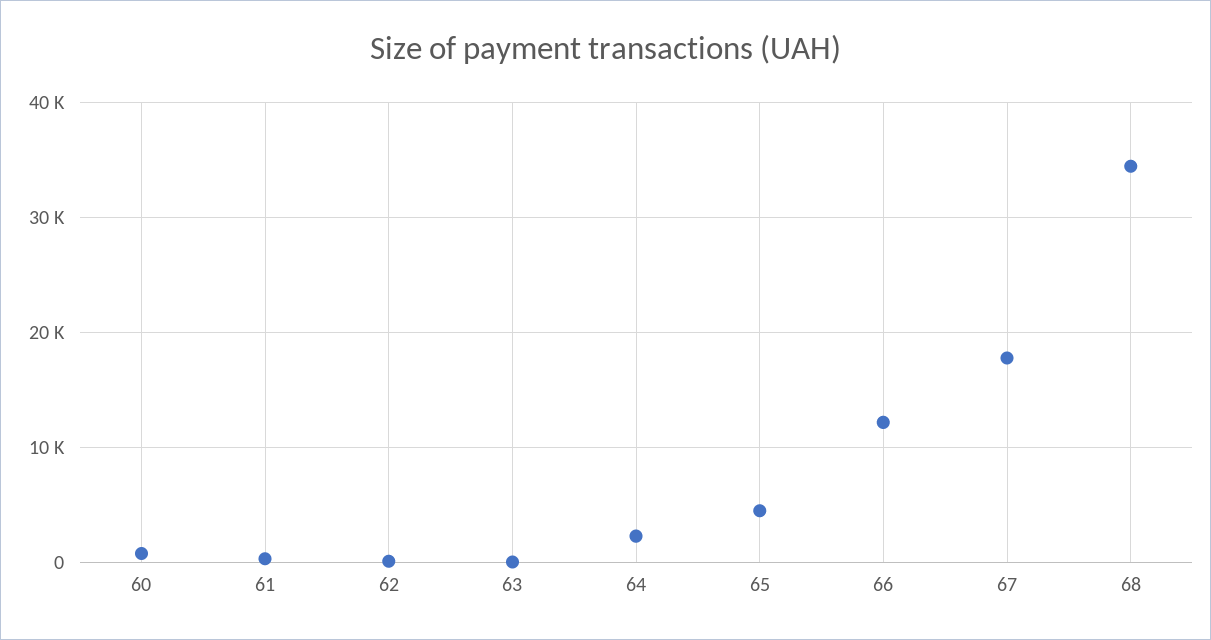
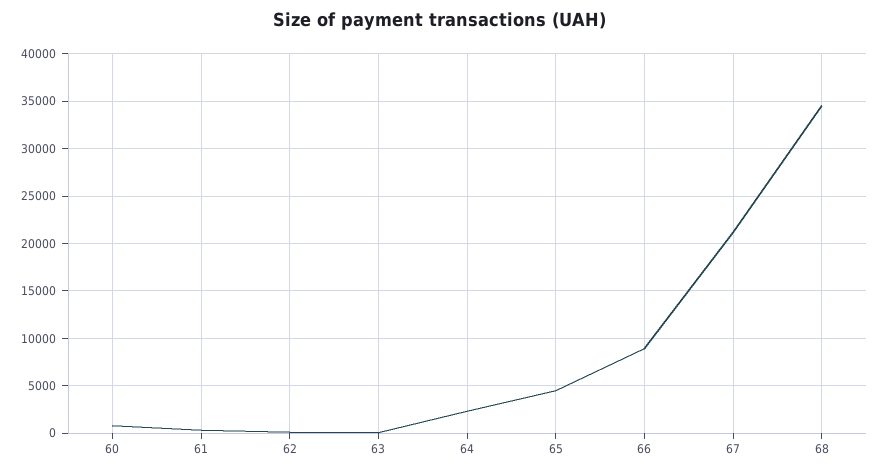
  {
    "60": 1000,
    "61": 0,
    "62": 0,
    "63": 0,
    "64": 2000,
    "65": 5000,
-   "66": 12000,
+   "66": 9000,
-   "67": 18000,
+   "67": 21000,
    "68": 35000
  }

